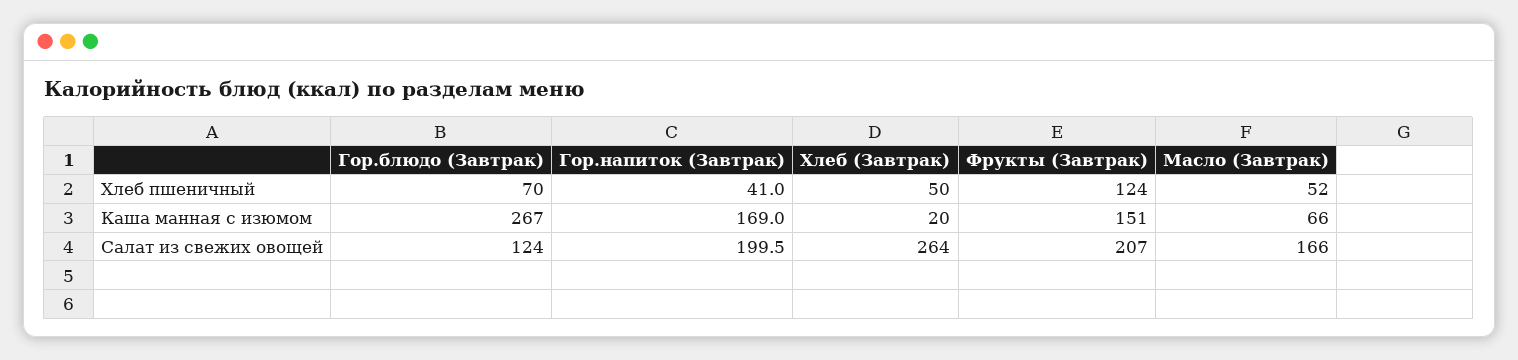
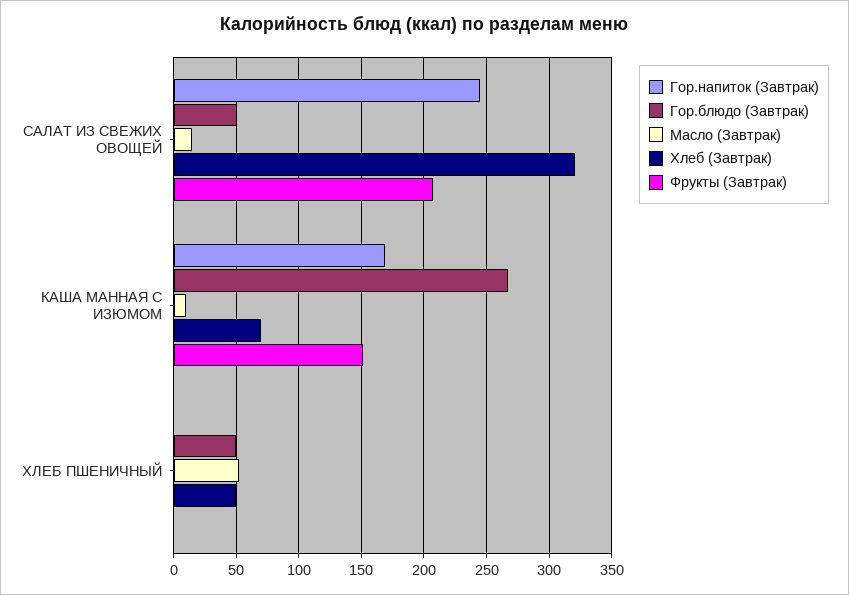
  {
    "Гор.блюдо (Завтрак)": {
-     "Хлеб пшеничный": 70,
+     "Хлеб пшеничный": 50,
      "Каша манная с изюмом": 267,
-     "Салат из свежих овощей": 124
+     "Салат из свежих овощей": 50
    },
    "Гор.напиток (Завтрак)": {
-     "Хлеб пшеничный": 41,
+     "Хлеб пшеничный": 0,
      "Каша манная с изюмом": 169,
-     "Салат из свежих овощей": 199.5
+     "Салат из свежих овощей": 245
    },
    "Хлеб (Завтрак)": {
      "Хлеб пшеничный": 50,
-     "Каша манная с изюмом": 20,
+     "Каша манная с изюмом": 70,
-     "Салат из свежих овощей": 264
+     "Салат из свежих овощей": 320
    },
    "Фрукты (Завтрак)": {
-     "Хлеб пшеничный": 124,
+     "Хлеб пшеничный": 0,
      "Каша манная с изюмом": 151,
      "Салат из свежих овощей": 207
    },
    "Масло (Завтрак)": {
      "Хлеб пшеничный": 52,
-     "Каша манная с изюмом": 66,
+     "Каша манная с изюмом": 10,
-     "Салат из свежих овощей": 166
+     "Салат из свежих овощей": 15
    }
  }

